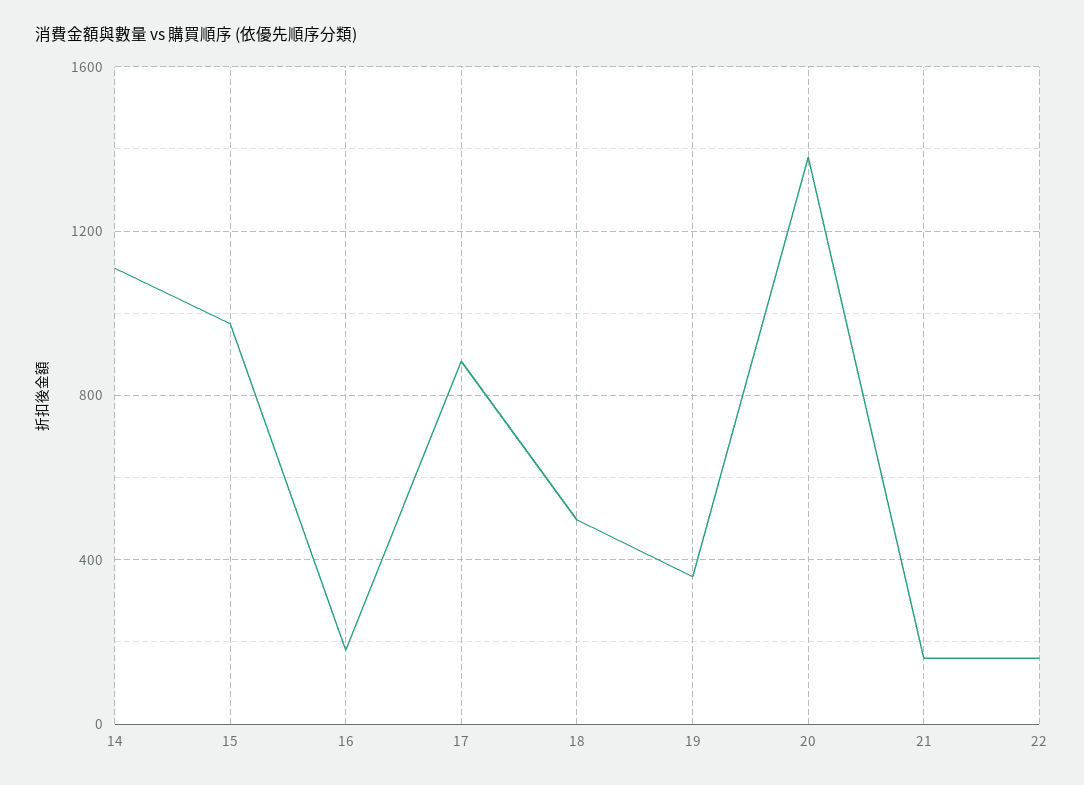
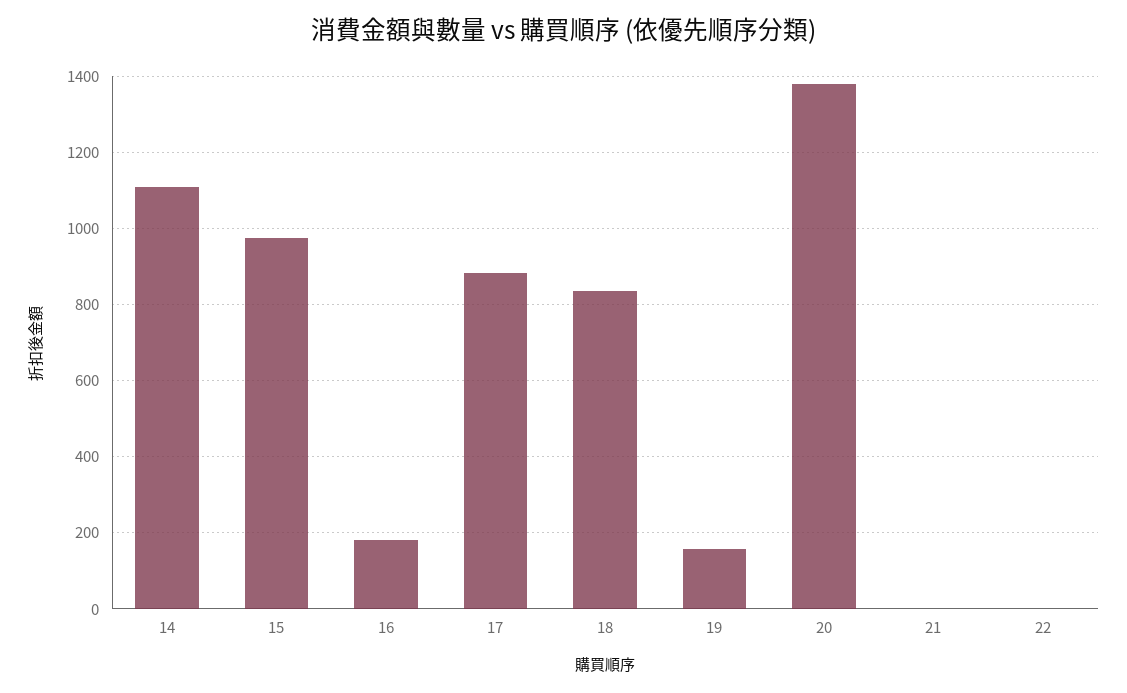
  {
    "14": 1120,
    "15": 980,
    "16": 180,
    "17": 880,
-   "18": 500,
+   "18": 840,
-   "19": 350,
+   "19": 160,
    "20": 1380,
-   "21": 150,
+   "21": 0,
-   "22": 150
+   "22": 0
  }

